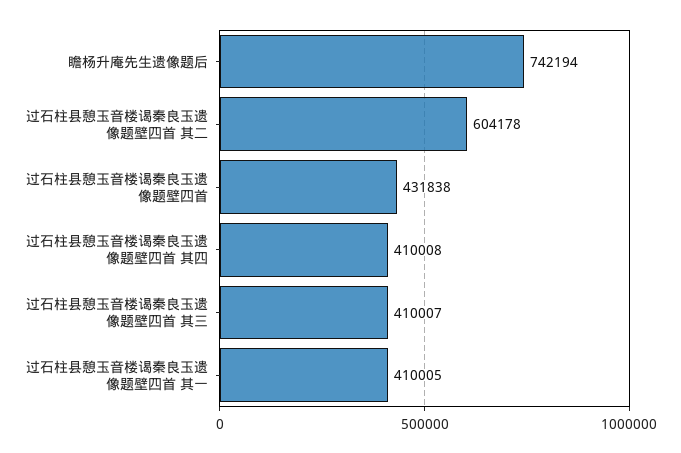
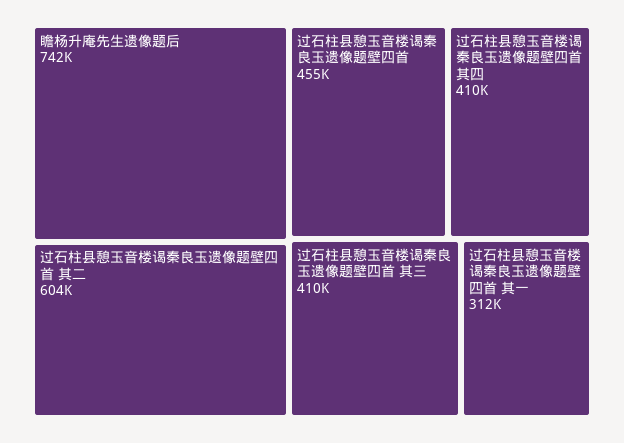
  {
    "瞻杨升庵先生遗像题后": 742194,
    "过石柱县憩玉音楼谒秦良玉遗像题壁四首 其二": 604178,
-   "过石柱县憩玉音楼谒秦良玉遗像题壁四首": 431838,
+   "过石柱县憩玉音楼谒秦良玉遗像题壁四首": 455000,
    "过石柱县憩玉音楼谒秦良玉遗像题壁四首 其四": 410008,
    "过石柱县憩玉音楼谒秦良玉遗像题壁四首 其三": 410007,
-   "过石柱县憩玉音楼谒秦良玉遗像题壁四首 其一": 410005
+   "过石柱县憩玉音楼谒秦良玉遗像题壁四首 其一": 312000
  }

